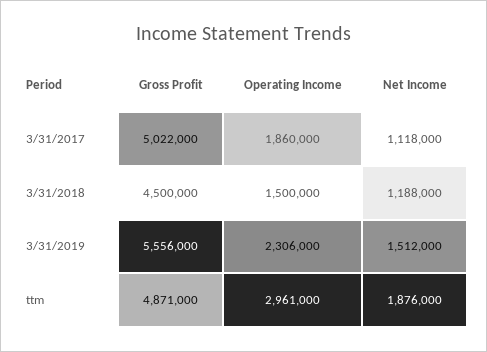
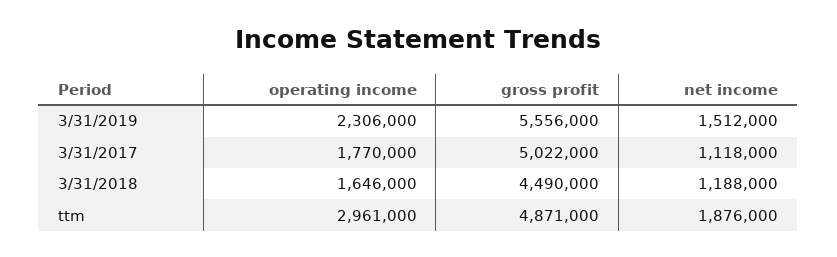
  {
    "Gross Profit": {
      "3/31/2017": 5022000,
-     "3/31/2018": 4500000,
+     "3/31/2018": 4490000,
      "3/31/2019": 5556000,
      "ttm": 4871000
    },
    "Operating Income": {
-     "3/31/2017": 1860000,
+     "3/31/2017": 1770000,
-     "3/31/2018": 1500000,
+     "3/31/2018": 1646000,
      "3/31/2019": 2306000,
      "ttm": 2961000
    },
    "Net Income": {
      "3/31/2017": 1118000,
      "3/31/2018": 1188000,
      "3/31/2019": 1512000,
      "ttm": 1876000
    }
  }

